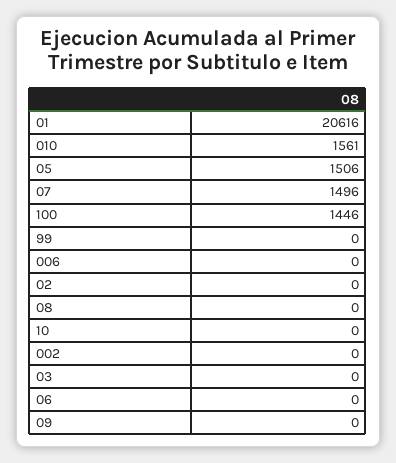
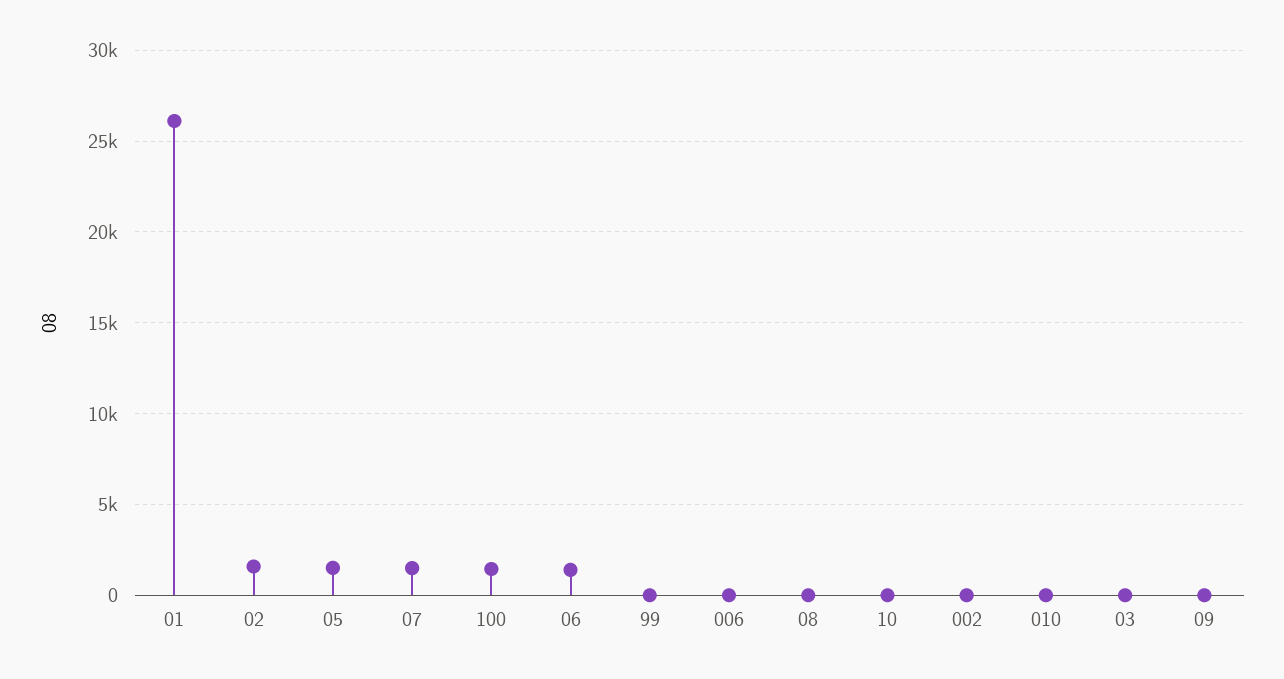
  {
-   "01": 20616,
+   "01": 26000,
-   "010": 1561,
+   "010": 0,
    "05": 1506,
    "07": 1496,
    "100": 1446,
    "99": 0,
    "006": 0,
-   "02": 0,
+   "02": 1500,
    "08": 0,
    "10": 0,
    "002": 0,
    "03": 0,
-   "06": 0,
+   "06": 1500,
    "09": 0
  }

